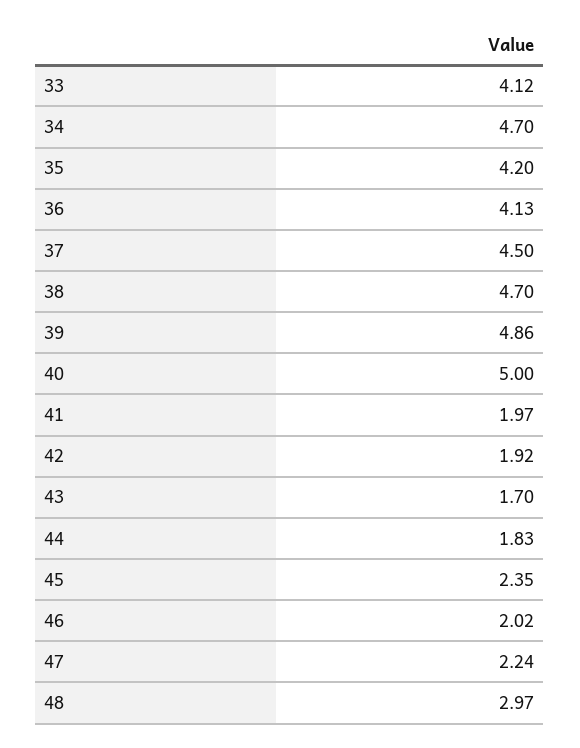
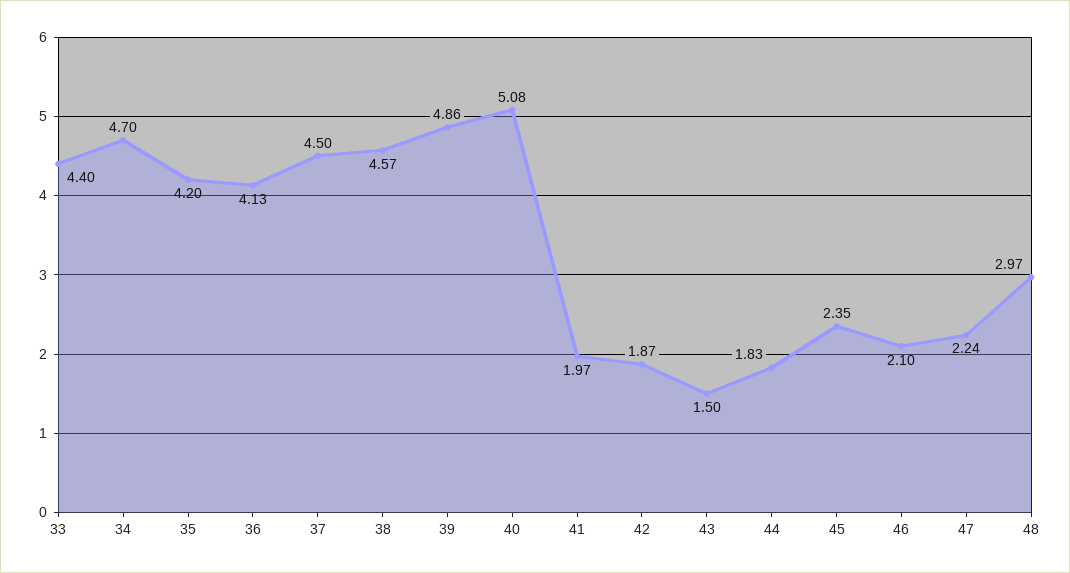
  {
-   "33": 4.12,
+   "33": 4.4,
    "34": 4.7,
    "35": 4.2,
    "36": 4.13,
    "37": 4.5,
-   "38": 4.7,
+   "38": 4.57,
    "39": 4.86,
-   "40": 5,
+   "40": 5.08,
    "41": 1.97,
-   "42": 1.92,
+   "42": 1.87,
-   "43": 1.7,
+   "43": 1.5,
    "44": 1.83,
    "45": 2.35,
-   "46": 2.02,
+   "46": 2.1,
    "47": 2.24,
    "48": 2.97
  }

